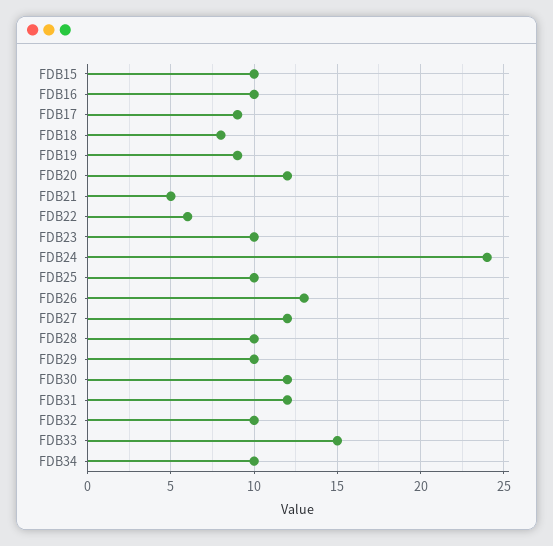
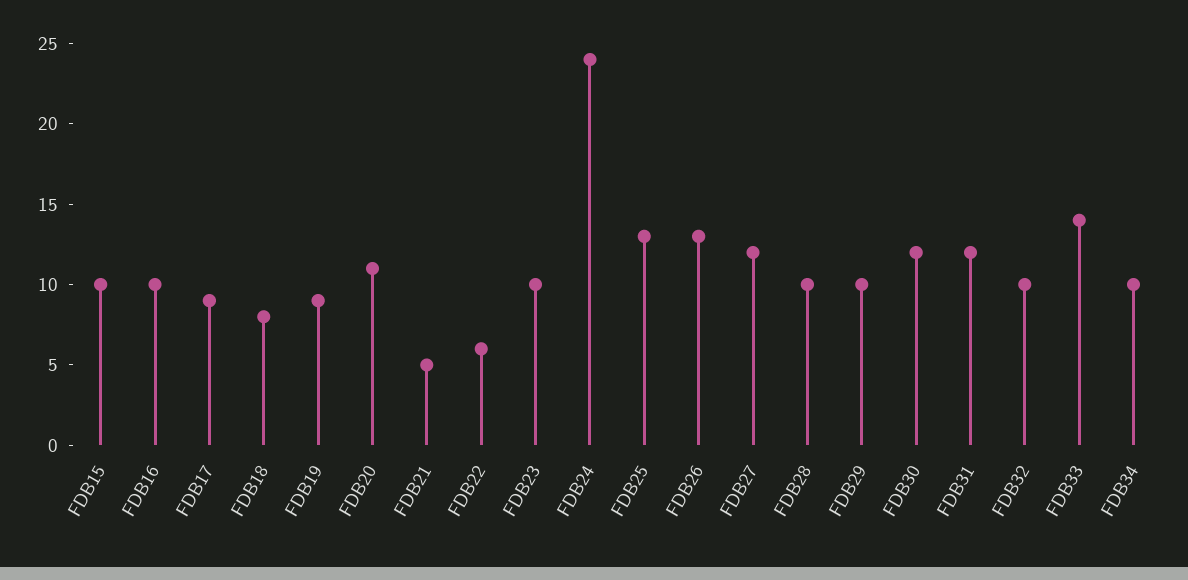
  {
    "FDB15": 10,
    "FDB16": 10,
    "FDB17": 9,
    "FDB18": 8,
    "FDB19": 9,
-   "FDB20": 12,
+   "FDB20": 11,
    "FDB21": 5,
    "FDB22": 6,
    "FDB23": 10,
    "FDB24": 24,
-   "FDB25": 10,
+   "FDB25": 13,
    "FDB26": 13,
    "FDB27": 12,
    "FDB28": 10,
    "FDB29": 10,
    "FDB30": 12,
    "FDB31": 12,
    "FDB32": 10,
-   "FDB33": 15,
+   "FDB33": 14,
    "FDB34": 10
  }

